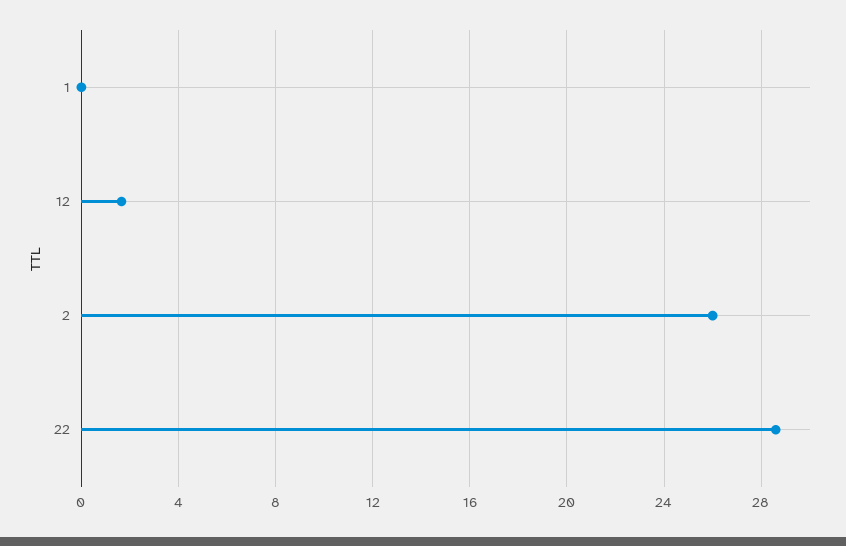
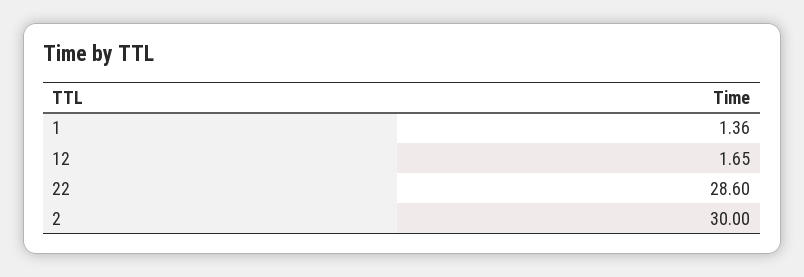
  {
-   "1": 0,
+   "1": 1.36,
    "12": 1.65,
-   "2": 26,
+   "2": 30,
    "22": 28.6
  }

